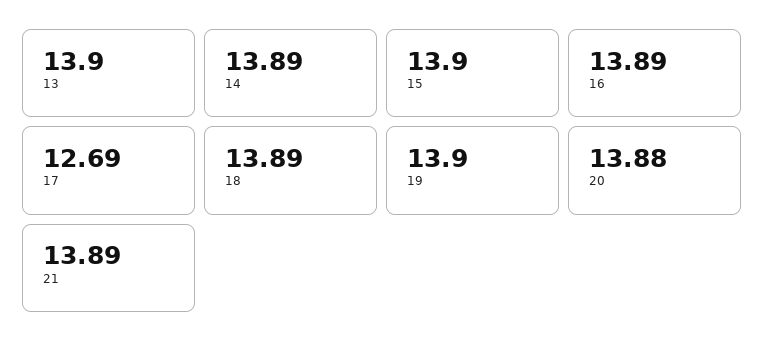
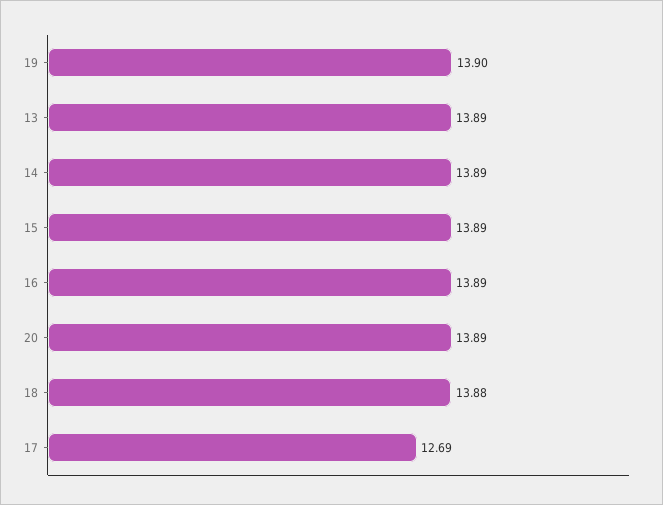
  {
-   "13": 13.9,
+   "13": 13.89,
    "14": 13.89,
-   "15": 13.9,
+   "15": 13.89,
    "16": 13.89,
    "17": 12.69,
-   "18": 13.89,
+   "18": 13.88,
    "19": 13.9,
-   "20": 13.88,
+   "20": 13.89
-   "21": 13.89
  }

